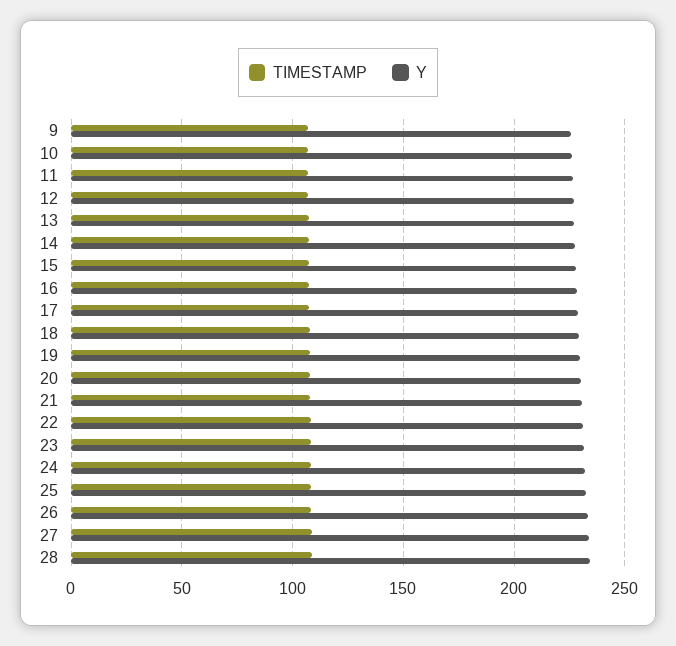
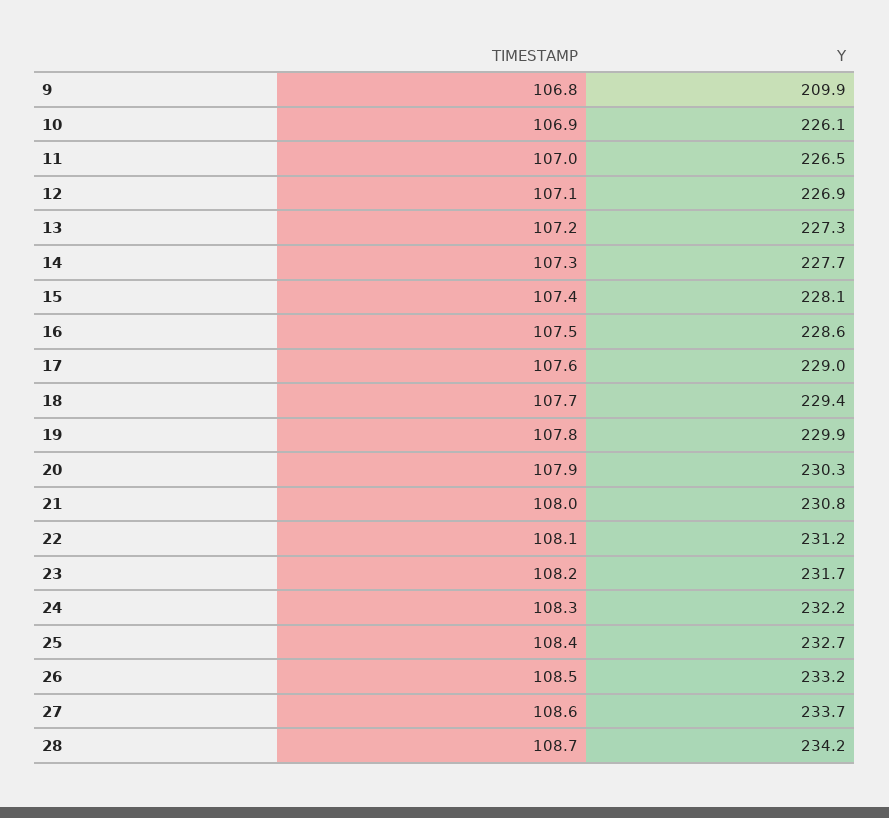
  {
    "TIMESTAMP": {
      "9": 106.8,
      "10": 106.9,
      "11": 107,
      "12": 107.1,
      "13": 107.2,
      "14": 107.3,
      "15": 107.4,
      "16": 107.5,
      "17": 107.6,
      "18": 107.7,
      "19": 107.8,
      "20": 107.9,
      "21": 108,
      "22": 108.1,
      "23": 108.2,
      "24": 108.3,
      "25": 108.4,
      "26": 108.5,
      "27": 108.6,
      "28": 108.7
    },
    "Y": {
-     "9": 225,
+     "9": 209.9,
      "10": 226.1,
      "11": 226.5,
      "12": 226.9,
      "13": 227.3,
      "14": 227.7,
      "15": 228.1,
      "16": 228.6,
      "17": 229,
      "18": 229.4,
      "19": 229.9,
      "20": 230.3,
      "21": 230.8,
      "22": 231.2,
      "23": 231.7,
      "24": 232.2,
      "25": 232.7,
      "26": 233.2,
      "27": 233.7,
      "28": 234.2
    }
  }

